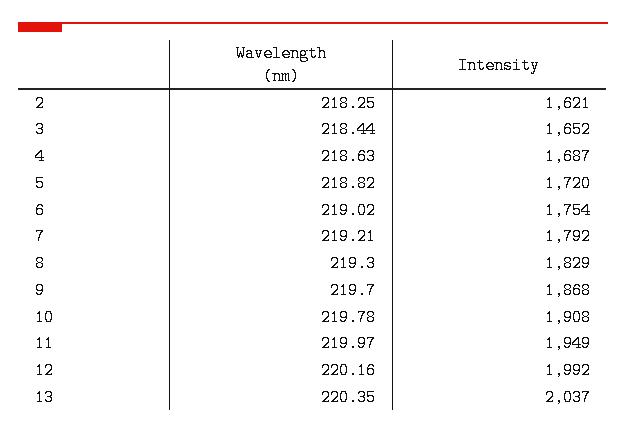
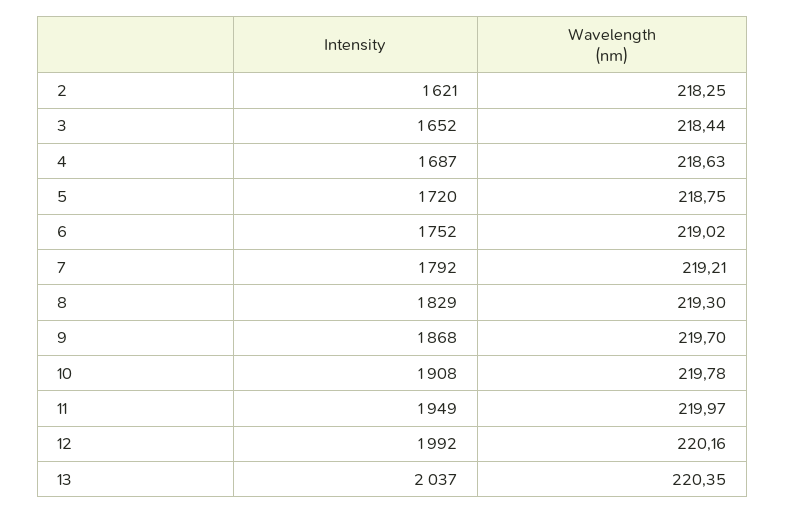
  {
    "Wavelength (nm)": {
      "2": 218.25,
      "3": 218.44,
      "4": 218.63,
-     "5": 218.82,
+     "5": 218.75,
      "6": 219.02,
      "7": 219.21,
      "8": 219.3,
      "9": 219.7,
      "10": 219.78,
      "11": 219.97,
      "12": 220.16,
      "13": 220.35
    },
    "Intensity": {
      "2": 1621,
      "3": 1652,
      "4": 1687,
      "5": 1720,
-     "6": 1754,
+     "6": 1752,
      "7": 1792,
      "8": 1829,
      "9": 1868,
      "10": 1908,
      "11": 1949,
      "12": 1992,
      "13": 2037
    }
  }

